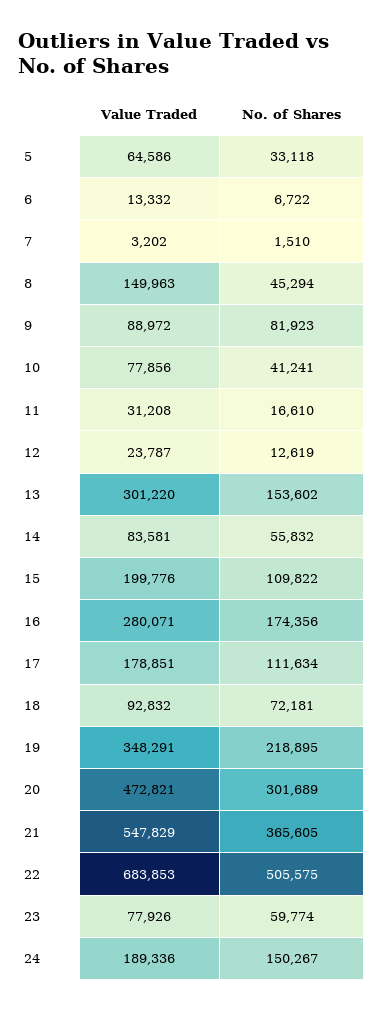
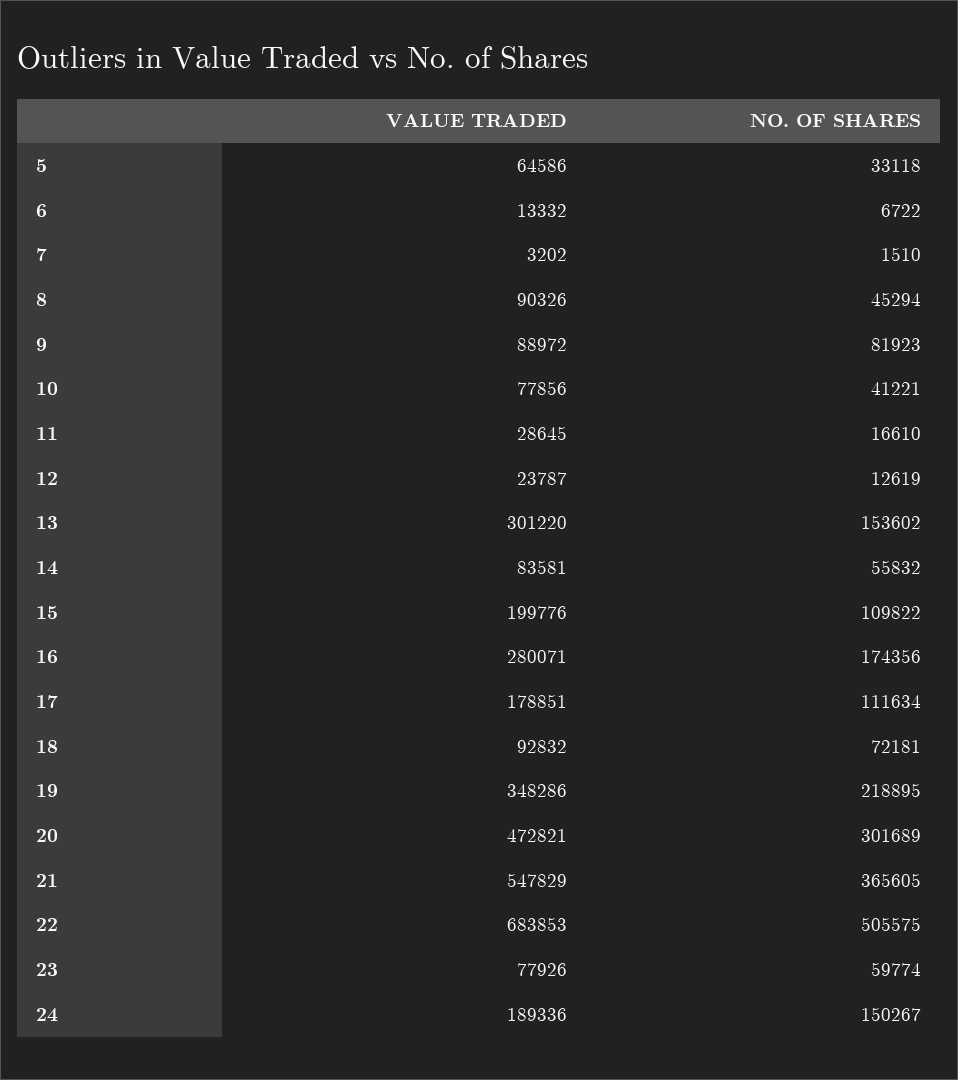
  {
    "Value Traded": {
      "5": 64586,
      "6": 13332,
      "7": 3202,
-     "8": 149963,
+     "8": 90326,
      "9": 88972,
      "10": 77856,
-     "11": 31208,
+     "11": 28645,
      "12": 23787,
      "13": 301220,
      "14": 83581,
      "15": 199776,
      "16": 280071,
      "17": 178851,
      "18": 92832,
-     "19": 348291,
+     "19": 348286,
      "20": 472821,
      "21": 547829,
      "22": 683853,
      "23": 77926,
      "24": 189336
    },
    "No. of Shares": {
      "5": 33118,
      "6": 6722,
      "7": 1510,
      "8": 45294,
      "9": 81923,
-     "10": 41241,
+     "10": 41221,
      "11": 16610,
      "12": 12619,
      "13": 153602,
      "14": 55832,
      "15": 109822,
      "16": 174356,
      "17": 111634,
      "18": 72181,
      "19": 218895,
      "20": 301689,
      "21": 365605,
      "22": 505575,
      "23": 59774,
      "24": 150267
    }
  }

